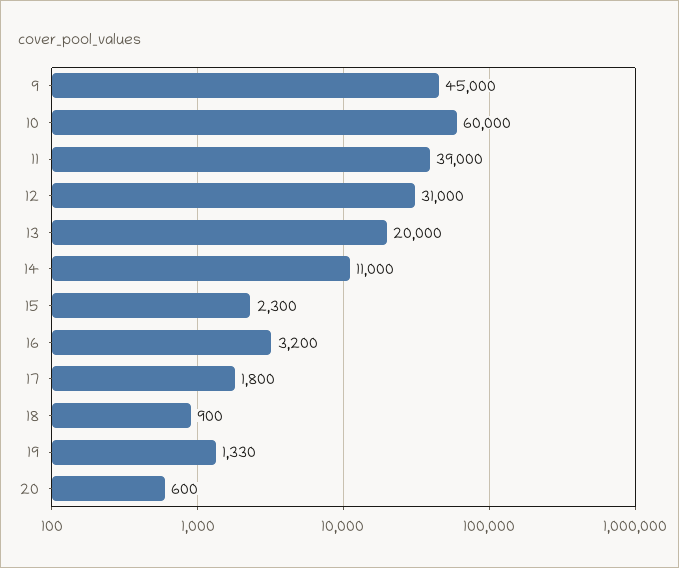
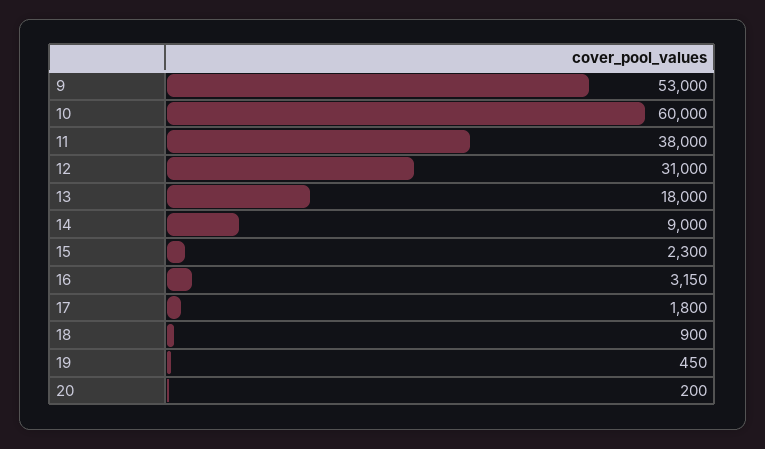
  {
-   "9": 45000,
+   "9": 53000,
    "10": 60000,
-   "11": 39000,
+   "11": 38000,
    "12": 31000,
-   "13": 20000,
+   "13": 18000,
-   "14": 11000,
+   "14": 9000,
    "15": 2300,
-   "16": 3200,
+   "16": 3150,
    "17": 1800,
    "18": 900,
-   "19": 1330,
+   "19": 450,
-   "20": 600
+   "20": 200
  }

